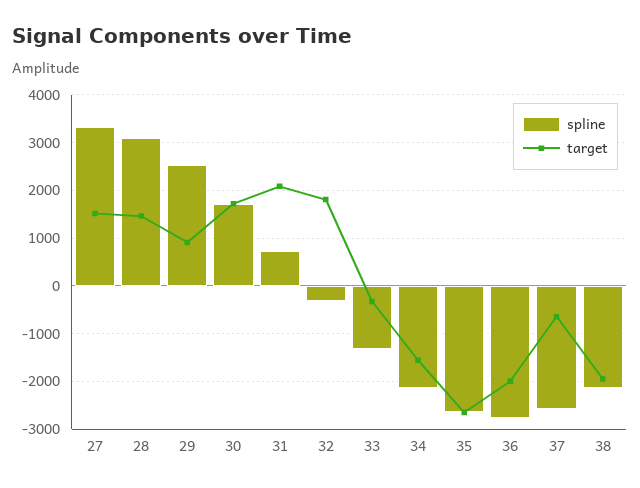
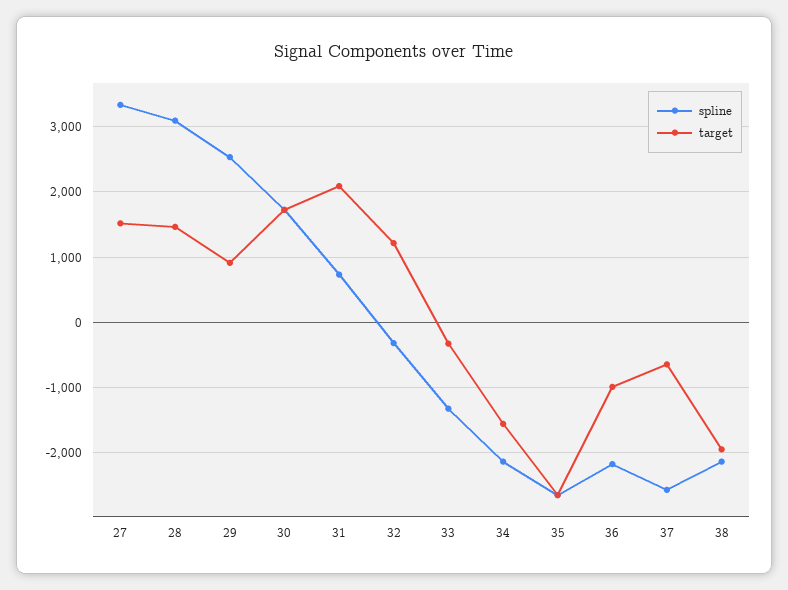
  {
    "spline": {
      "27": 3300,
      "28": 3100,
      "29": 2500,
      "30": 1700,
      "31": 700,
      "32": -300,
      "33": -1300,
      "34": -2100,
      "35": -2600,
-     "36": -2800,
+     "36": -2200,
      "37": -2600,
      "38": -2100
    },
    "target": {
      "27": 1500,
      "28": 1500,
      "29": 900,
      "30": 1700,
      "31": 2100,
-     "32": 1800,
+     "32": 1200,
      "33": -300,
      "34": -1600,
      "35": -2600,
-     "36": -2000,
+     "36": -1000,
      "37": -600,
      "38": -1900
    }
  }

